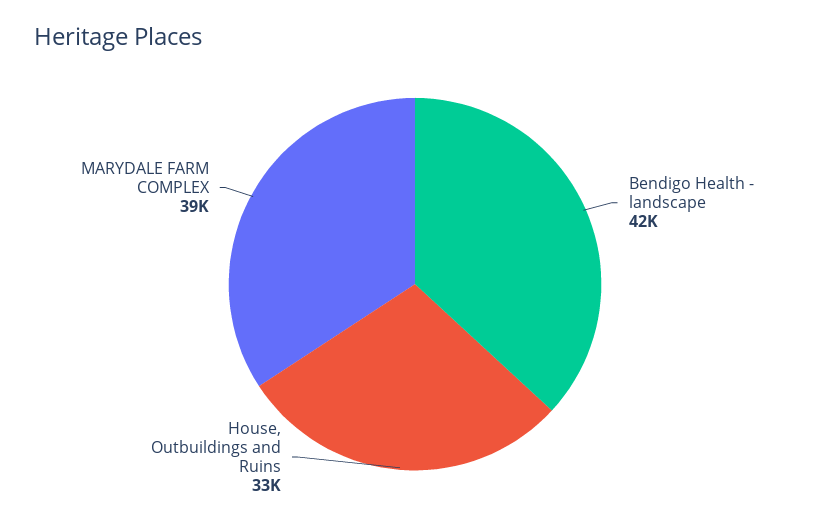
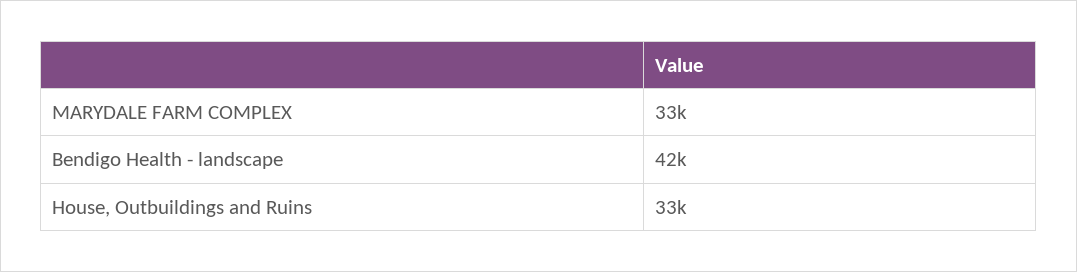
  {
    "Bendigo Health - landscape": 42000,
    "House, Outbuildings and Ruins": 33000,
-   "MARYDALE FARM COMPLEX": 39000
+   "MARYDALE FARM COMPLEX": 33000
  }

